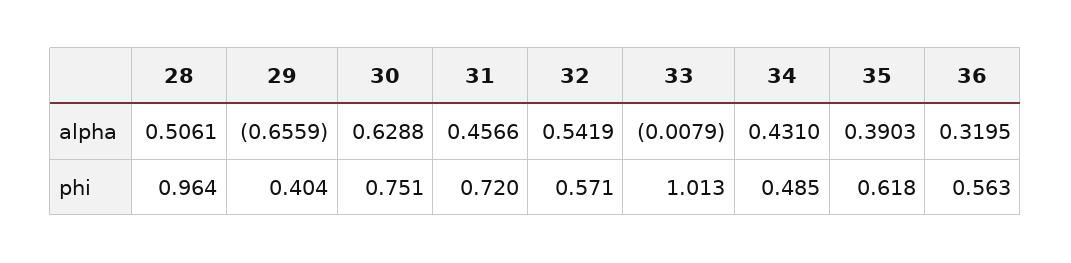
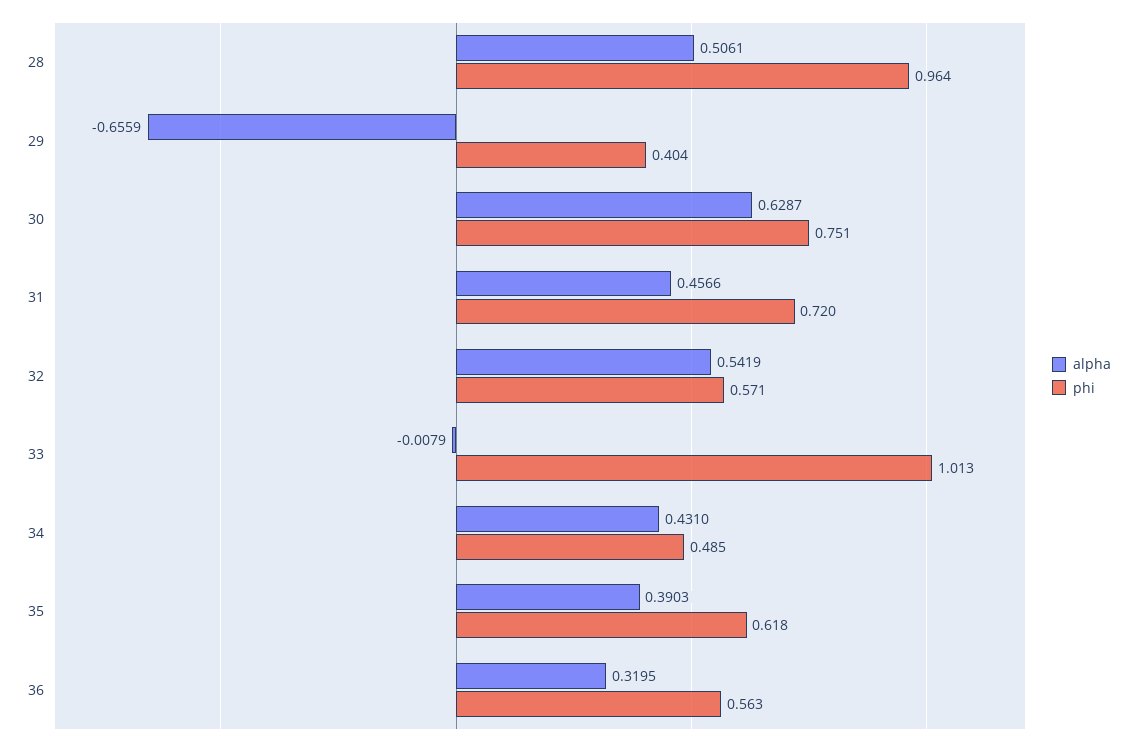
  {
    "alpha": {
      "28": 0.5061,
      "29": -0.6559,
-     "30": 0.6288,
+     "30": 0.6287,
      "31": 0.4566,
      "32": 0.5419,
      "33": -0.0079,
      "34": 0.431,
      "35": 0.3903,
      "36": 0.3195
    },
    "phi": {
      "28": 0.964,
      "29": 0.404,
      "30": 0.751,
      "31": 0.72,
      "32": 0.571,
      "33": 1.013,
      "34": 0.485,
      "35": 0.618,
      "36": 0.563
    }
  }

